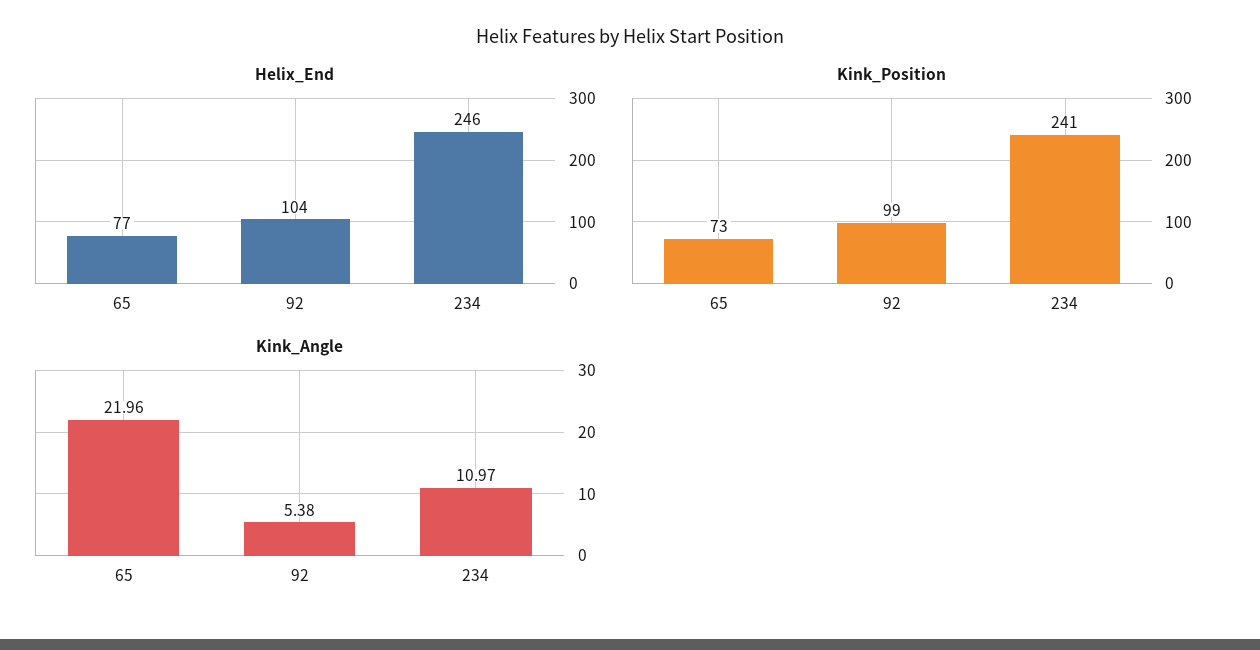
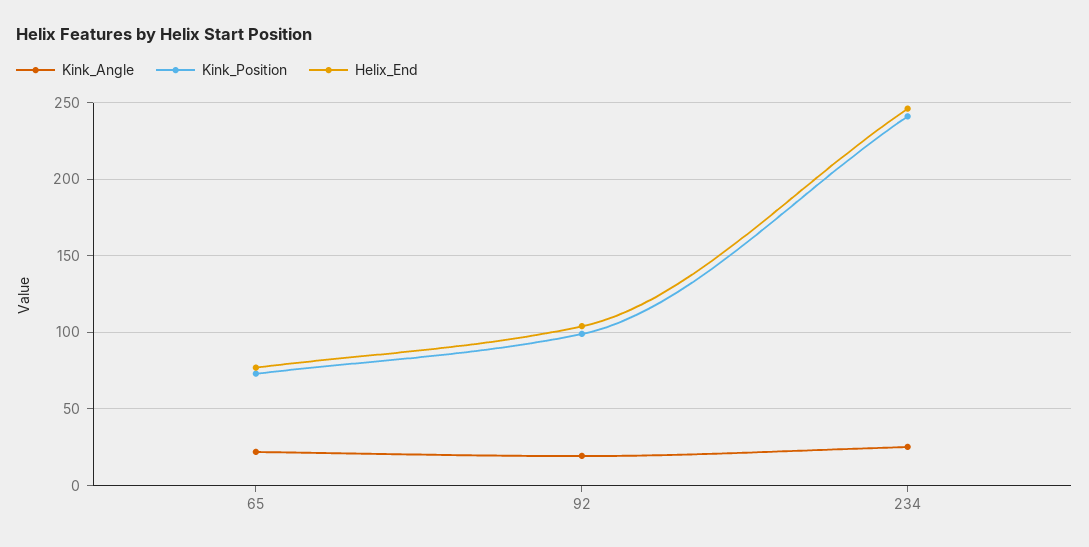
  {
    "Helix_End": {
      "65": 77,
      "92": 104,
      "234": 246
    },
    "Kink_Position": {
      "65": 73,
      "92": 99,
      "234": 241
    },
    "Kink_Angle": {
      "65": 21.96,
-     "92": 5.38,
+     "92": 20,
-     "234": 10.97
+     "234": 25
    }
  }

